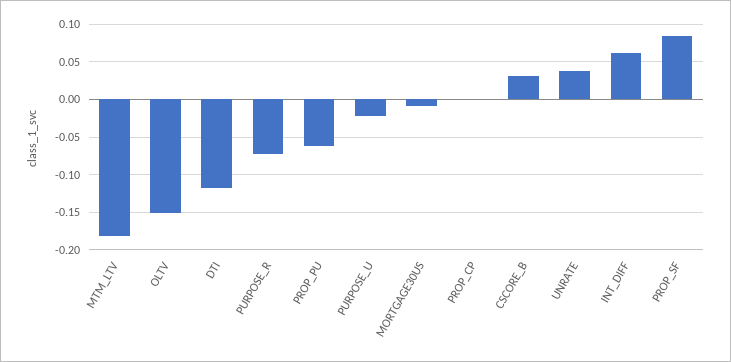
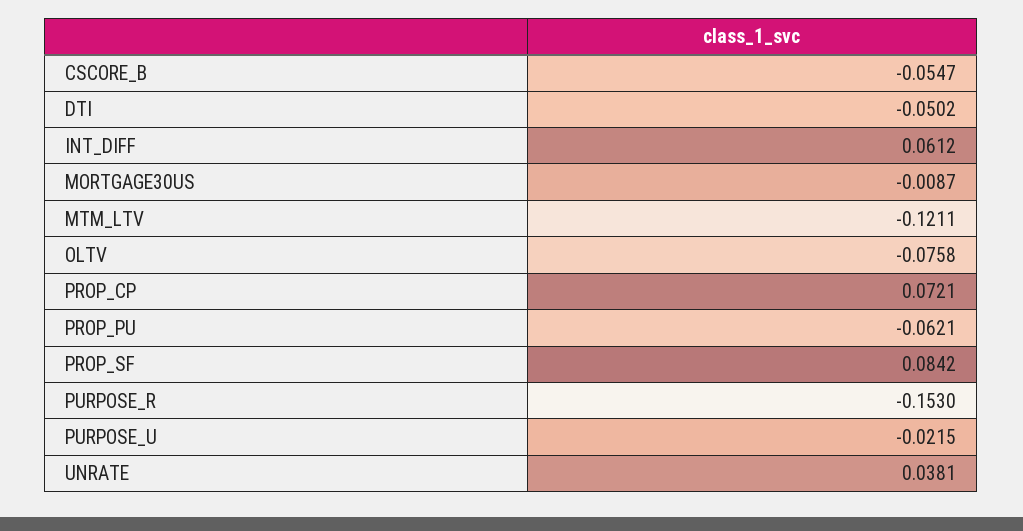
  {
-   "MTM_LTV": -0.18,
+   "MTM_LTV": -0.1211,
-   "OLTV": -0.15,
+   "OLTV": -0.0758,
-   "DTI": -0.12,
+   "DTI": -0.0502,
-   "PURPOSE_R": -0.07,
+   "PURPOSE_R": -0.153,
    "PROP_PU": -0.0621,
    "PURPOSE_U": -0.0215,
    "MORTGAGE30US": -0.0087,
-   "PROP_CP": 0,
+   "PROP_CP": 0.0721,
-   "CSCORE_B": 0.03,
+   "CSCORE_B": -0.0547,
    "UNRATE": 0.0381,
    "INT_DIFF": 0.0612,
    "PROP_SF": 0.0842
  }

